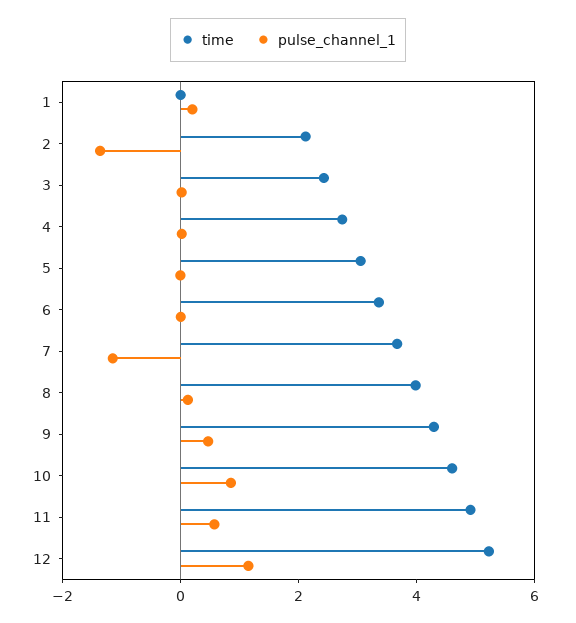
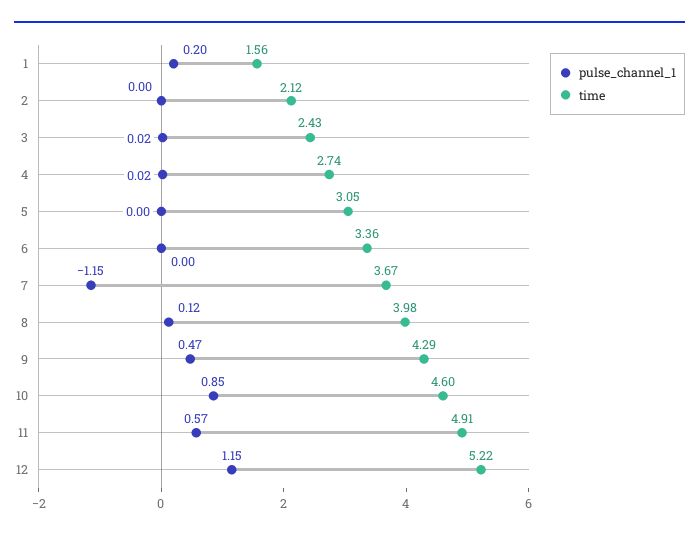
  {
    "time": {
-     "1": 0,
+     "1": 1.56,
      "2": 2.12,
      "3": 2.43,
      "4": 2.74,
      "5": 3.05,
      "6": 3.36,
      "7": 3.67,
      "8": 3.98,
      "9": 4.29,
      "10": 4.6,
      "11": 4.91,
      "12": 5.22
    },
    "pulse_channel_1": {
      "1": 0.2,
-     "2": -1.5,
+     "2": 0,
      "3": 0.02,
      "4": 0.02,
      "5": 0,
      "6": 0,
      "7": -1.15,
      "8": 0.12,
      "9": 0.47,
      "10": 0.85,
      "11": 0.57,
      "12": 1.15
    }
  }

